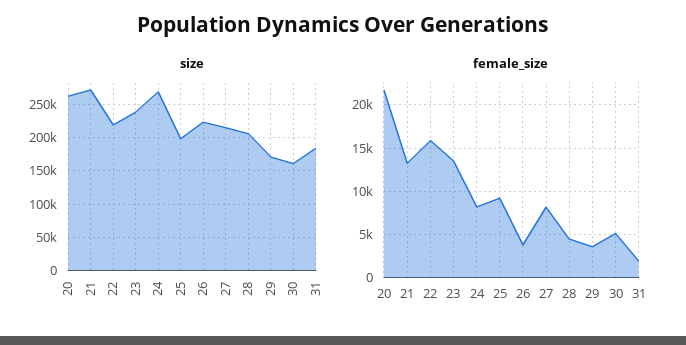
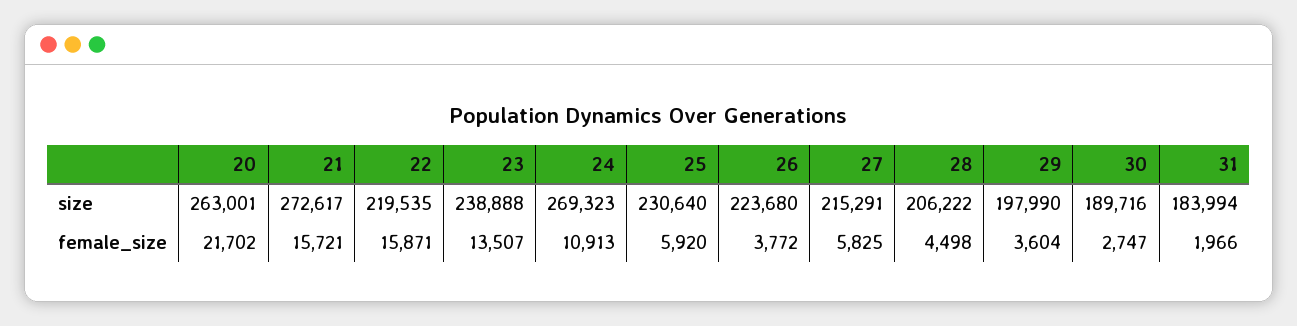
  {
    "size": {
      "20": 263001,
      "21": 272617,
      "22": 219535,
      "23": 238888,
      "24": 269323,
-     "25": 200000,
+     "25": 230640,
      "26": 223680,
      "27": 215291,
      "28": 206222,
-     "29": 170000,
+     "29": 197990,
-     "30": 160000,
+     "30": 189716,
      "31": 183994
    },
    "female_size": {
      "20": 21702,
-     "21": 13000,
+     "21": 15721,
      "22": 15871,
      "23": 13507,
-     "24": 8000,
+     "24": 10913,
-     "25": 9000,
+     "25": 5920,
      "26": 3772,
-     "27": 8000,
+     "27": 5825,
      "28": 4498,
      "29": 3604,
-     "30": 5000,
+     "30": 2747,
      "31": 1966
    }
  }

